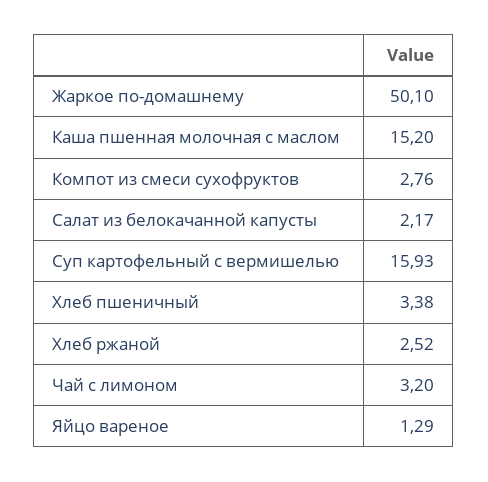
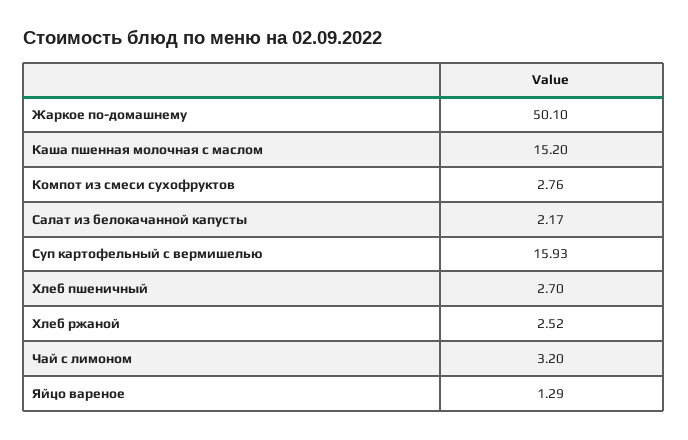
  {
    "Жаркое по-домашнему": 50.1,
    "Каша пшенная молочная с маслом": 15.2,
    "Компот из смеси сухофруктов": 2.76,
    "Салат из белокачанной капусты": 2.17,
    "Суп картофельный с вермишелью": 15.93,
-   "Хлеб пшеничный": 3.38,
+   "Хлеб пшеничный": 2.7,
    "Хлеб ржаной": 2.52,
    "Чай с лимоном": 3.2,
    "Яйцо вареное": 1.29
  }

